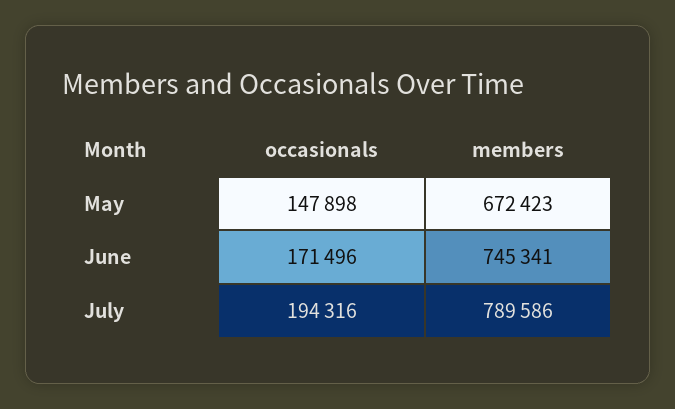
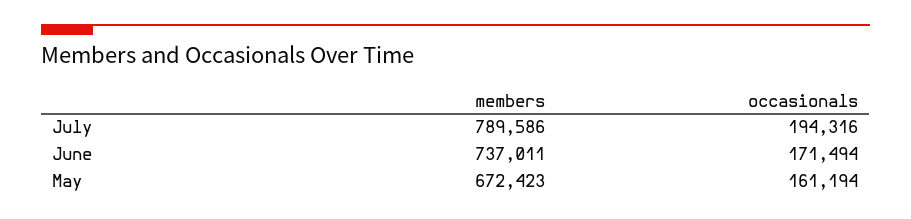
  {
    "occasionals": {
-     "May": 147898,
+     "May": 161194,
-     "June": 171496,
+     "June": 171494,
      "July": 194316
    },
    "members": {
      "May": 672423,
-     "June": 745341,
+     "June": 737011,
      "July": 789586
    }
  }

